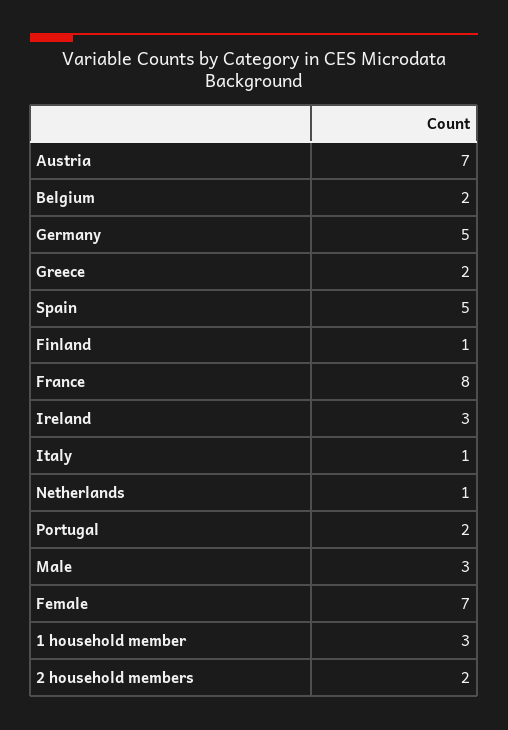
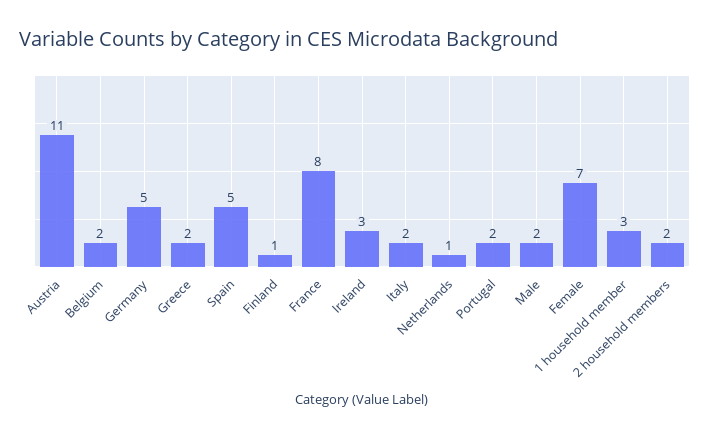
  {
-   "Austria": 7,
+   "Austria": 11,
    "Belgium": 2,
    "Germany": 5,
    "Greece": 2,
    "Spain": 5,
    "Finland": 1,
    "France": 8,
    "Ireland": 3,
-   "Italy": 1,
+   "Italy": 2,
    "Netherlands": 1,
    "Portugal": 2,
-   "Male": 3,
+   "Male": 2,
    "Female": 7,
    "1 household member": 3,
    "2 household members": 2
  }

